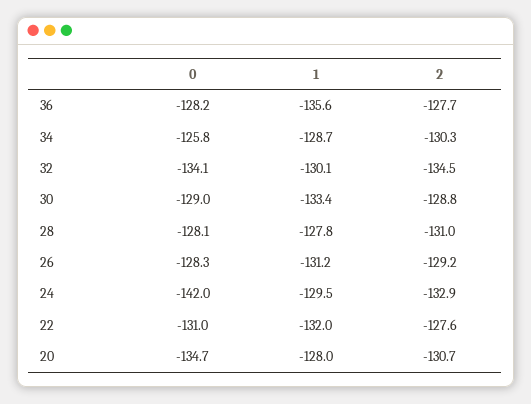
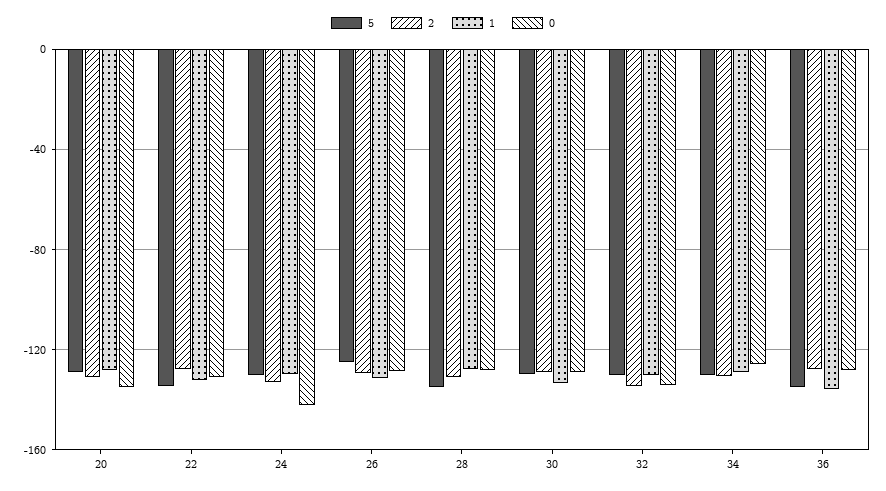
  {
    "0": {
      "36": -128.2,
      "34": -125.8,
      "32": -134.1,
      "30": -129,
      "28": -128.1,
      "26": -128.3,
      "24": -142,
      "22": -131,
      "20": -134.7
    },
    "1": {
      "36": -135.6,
      "34": -128.7,
      "32": -130.1,
      "30": -133.4,
      "28": -127.8,
      "26": -131.2,
      "24": -129.5,
      "22": -132,
      "20": -128
    },
    "2": {
      "36": -127.7,
      "34": -130.3,
      "32": -134.5,
      "30": -128.8,
      "28": -131,
      "26": -129.2,
      "24": -132.9,
      "22": -127.6,
      "20": -130.7
-   }
+   },
+   "5": {
+     "20": -130,
+     "22": -135,
+     "24": -130,
+     "26": -125,
+     "28": -135,
+     "30": -130,
+     "32": -130,
+     "34": -130,
+     "36": -135
+   }
  }

